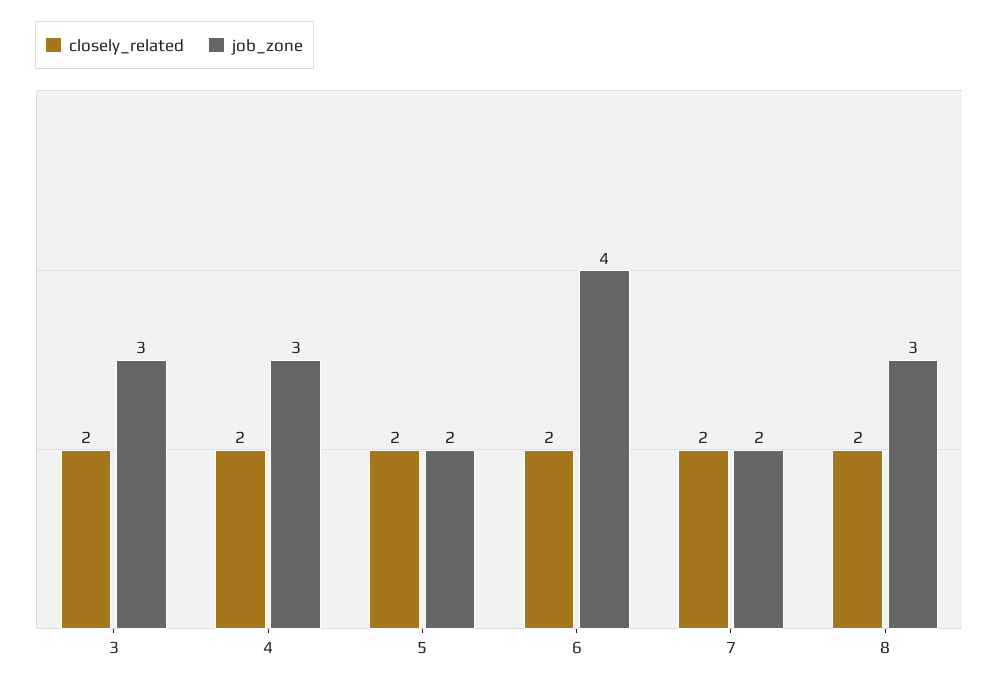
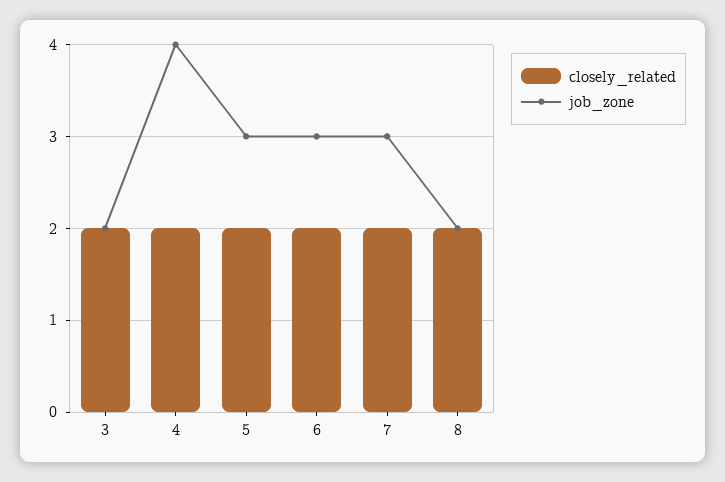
  {
    "closely_related": {
      "3": 2,
      "4": 2,
      "5": 2,
      "6": 2,
      "7": 2,
      "8": 2
    },
    "job_zone": {
-     "3": 3,
+     "3": 2,
-     "4": 3,
+     "4": 4,
-     "5": 2,
+     "5": 3,
-     "6": 4,
+     "6": 3,
-     "7": 2,
+     "7": 3,
-     "8": 3
+     "8": 2
    }
  }

